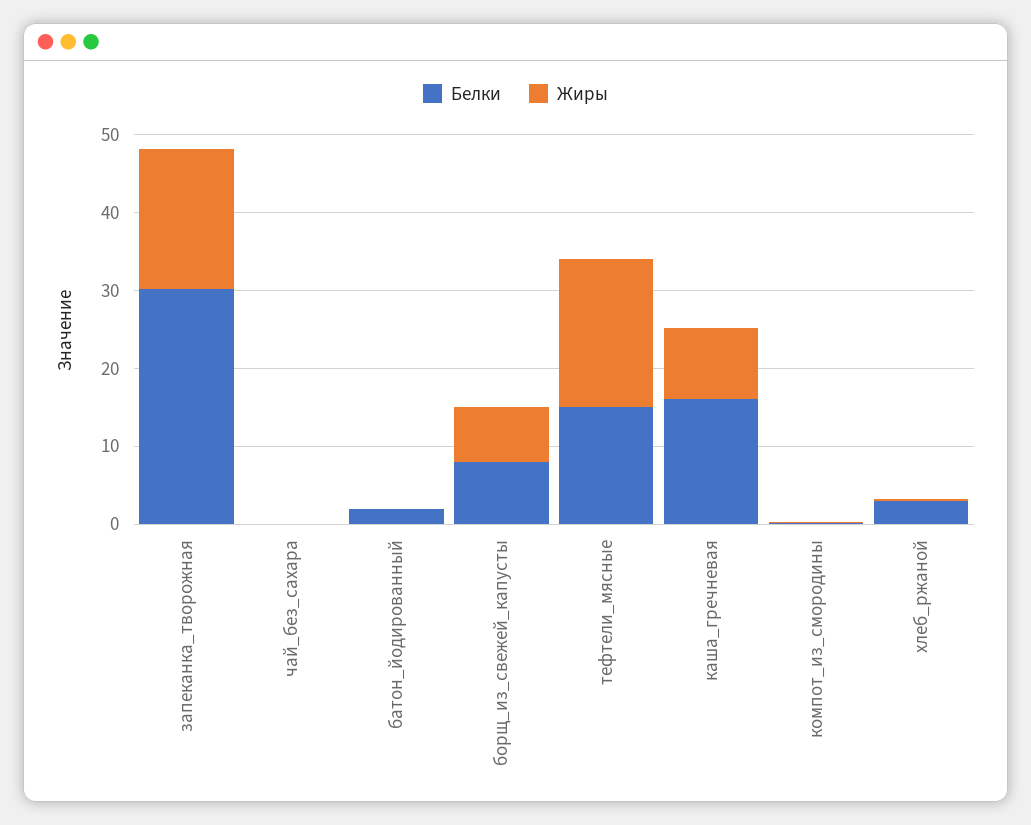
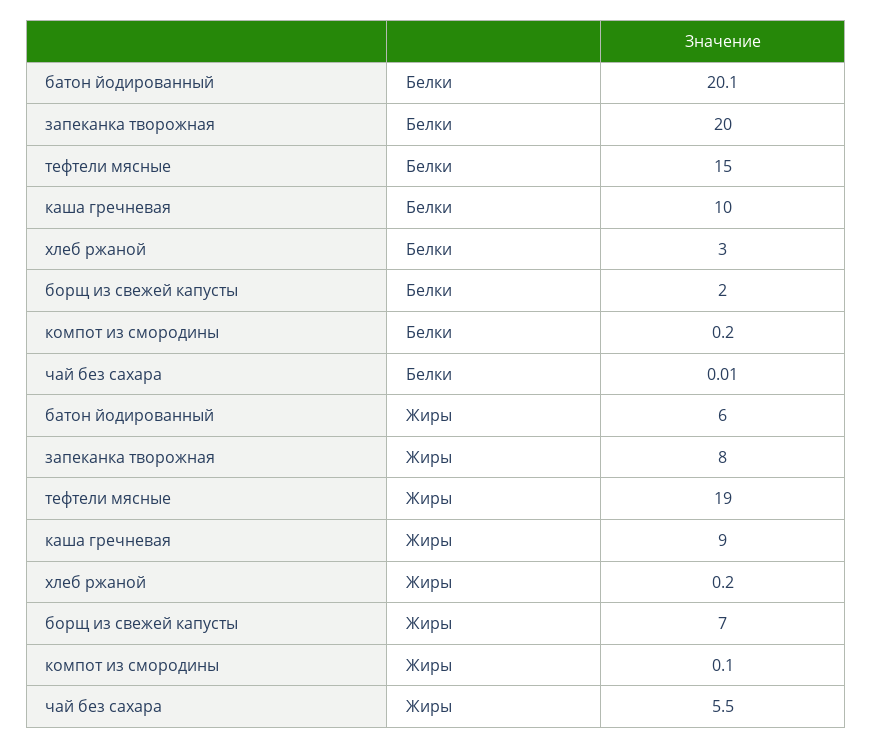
  {
    "Белки": {
-     "запеканка_творожная": 30,
+     "запеканка_творожная": 20,
      "чай_без_сахара": 0.01,
-     "батон_йодированный": 2,
+     "батон_йодированный": 20.1,
-     "борщ_из_свежей_капусты": 8,
+     "борщ_из_свежей_капусты": 2,
      "тефтели_мясные": 15,
-     "каша_гречневая": 16,
+     "каша_гречневая": 10,
      "компот_из_смородины": 0.2,
      "хлеб_ржаной": 3
    },
    "Жиры": {
-     "запеканка_творожная": 18,
+     "запеканка_творожная": 8,
-     "чай_без_сахара": 0,
+     "чай_без_сахара": 5.5,
-     "батон_йодированный": 0,
+     "батон_йодированный": 6,
      "борщ_из_свежей_капусты": 7,
      "тефтели_мясные": 19,
      "каша_гречневая": 9,
      "компот_из_смородины": 0.1,
      "хлеб_ржаной": 0.2
    }
  }

